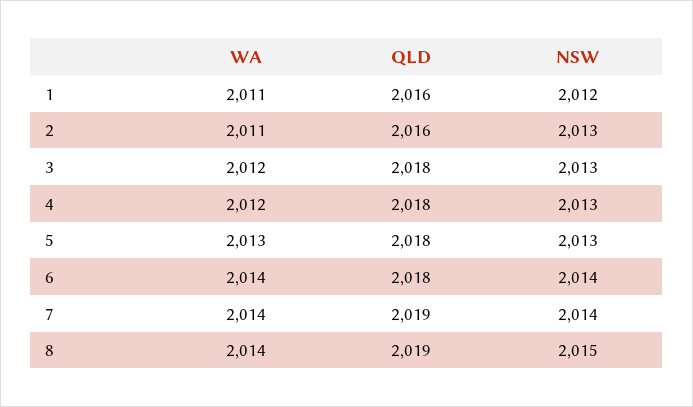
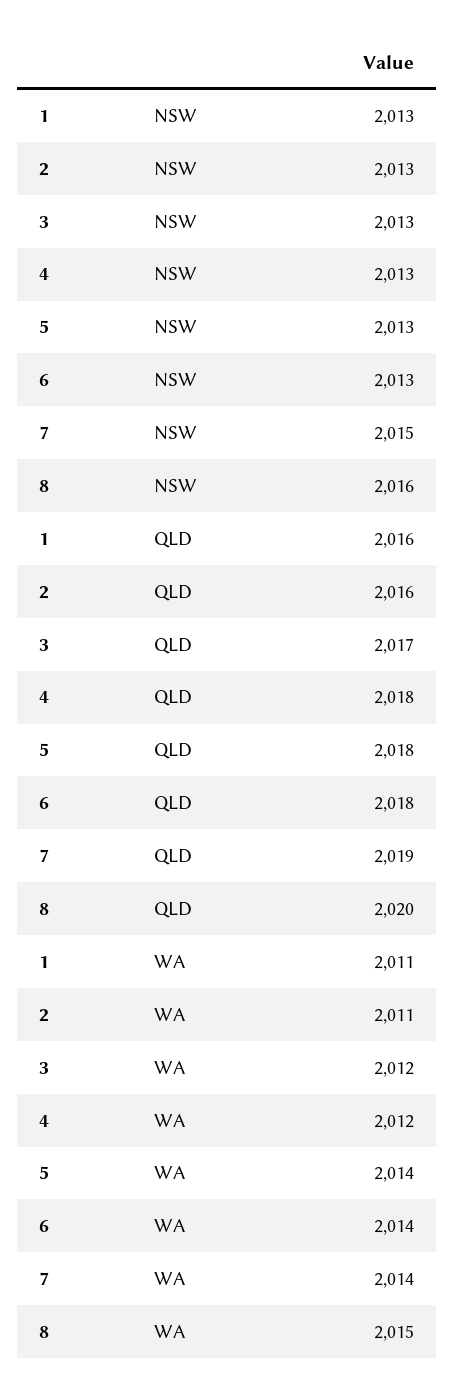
  {
    "WA": {
      "1": 2011,
      "2": 2011,
      "3": 2012,
      "4": 2012,
-     "5": 2013,
+     "5": 2014,
      "6": 2014,
      "7": 2014,
-     "8": 2014
+     "8": 2015
    },
    "QLD": {
      "1": 2016,
      "2": 2016,
-     "3": 2018,
+     "3": 2017,
      "4": 2018,
      "5": 2018,
      "6": 2018,
      "7": 2019,
-     "8": 2019
+     "8": 2020
    },
    "NSW": {
-     "1": 2012,
+     "1": 2013,
      "2": 2013,
      "3": 2013,
      "4": 2013,
      "5": 2013,
-     "6": 2014,
+     "6": 2013,
-     "7": 2014,
+     "7": 2015,
-     "8": 2015
+     "8": 2016
    }
  }

